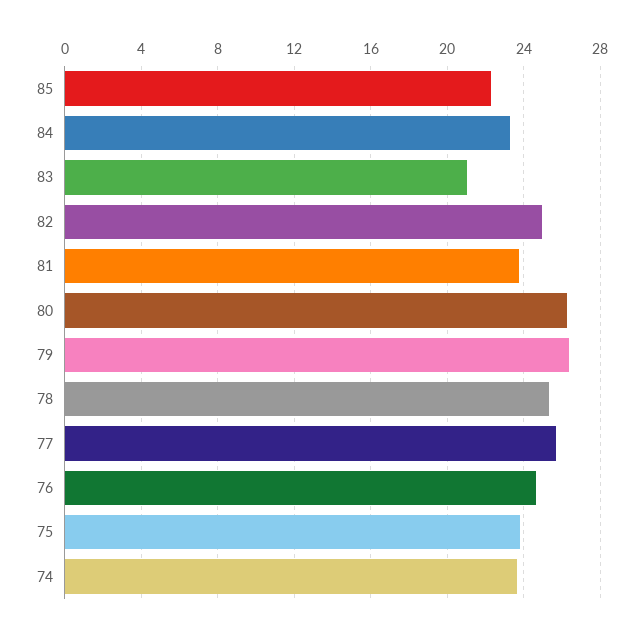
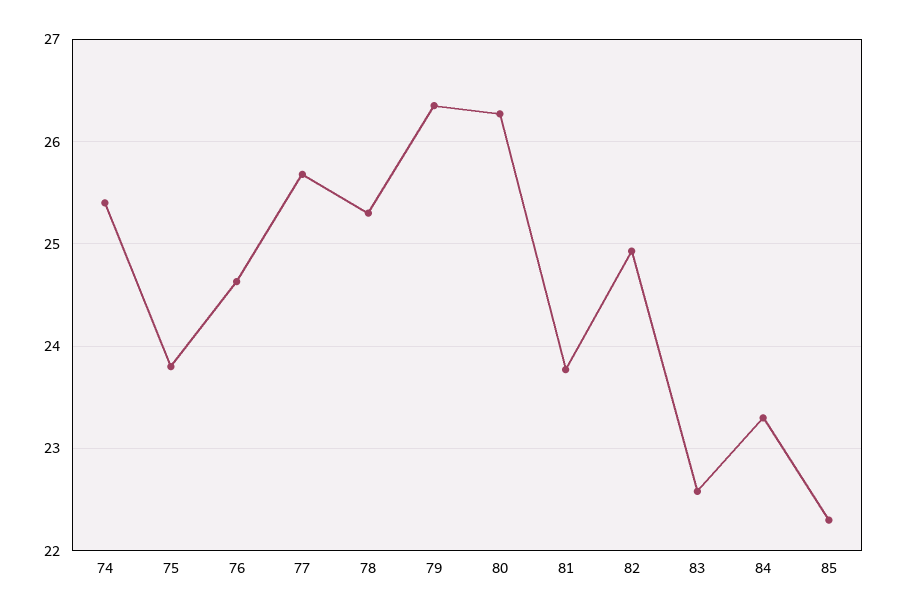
  {
    "85": 22.3,
    "84": 23.3,
-   "83": 21,
+   "83": 22.6,
    "82": 24.9,
    "81": 23.8,
    "80": 26.3,
    "79": 26.4,
    "78": 25.3,
    "77": 25.7,
    "76": 24.6,
    "75": 23.8,
-   "74": 23.5
+   "74": 25.4
  }

